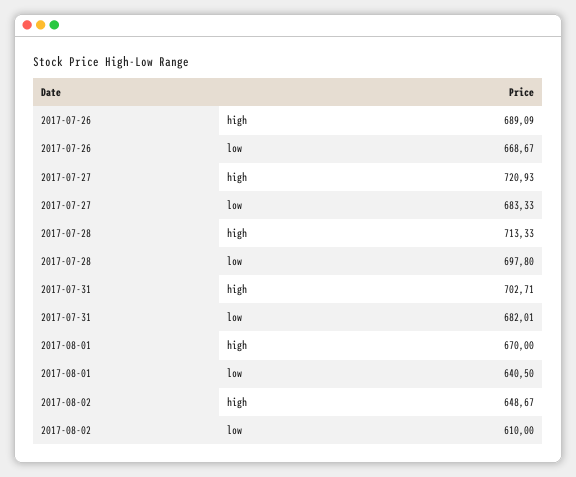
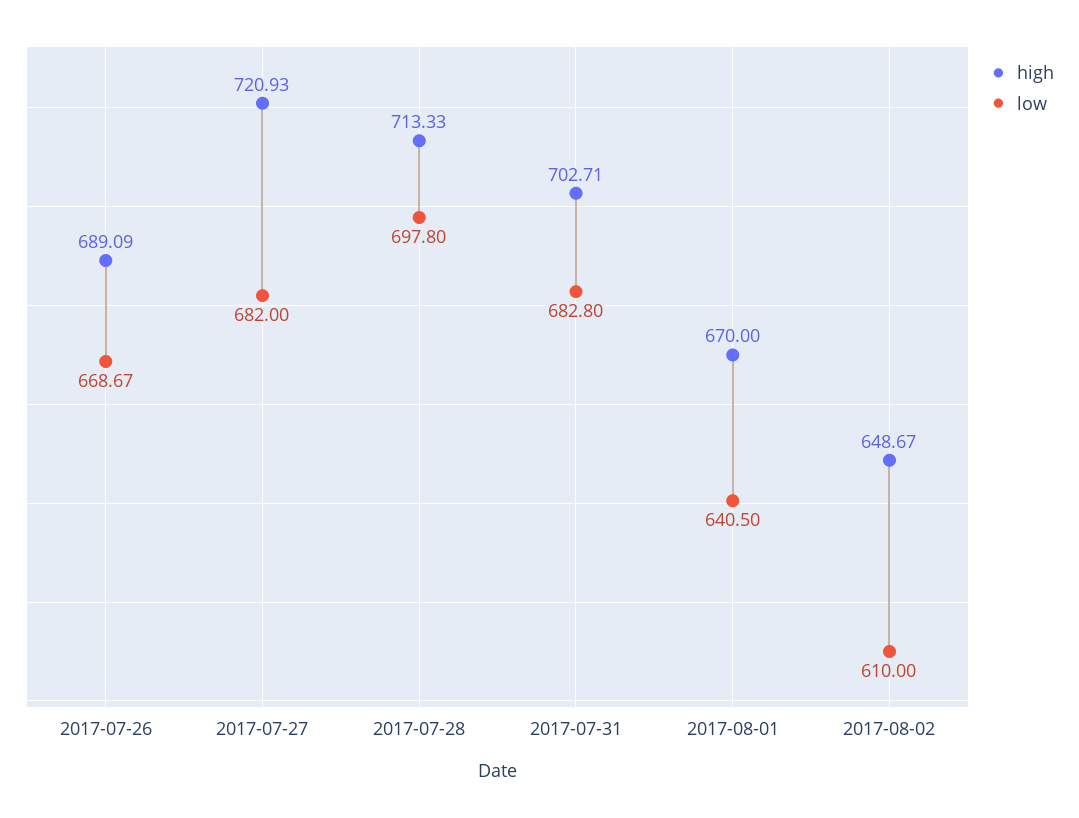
  {
    "high": {
      "2017-07-26": 689.09,
      "2017-07-27": 720.93,
      "2017-07-28": 713.33,
      "2017-07-31": 702.71,
      "2017-08-01": 670,
      "2017-08-02": 648.67
    },
    "low": {
      "2017-07-26": 668.67,
-     "2017-07-27": 683.33,
+     "2017-07-27": 682,
      "2017-07-28": 697.8,
-     "2017-07-31": 682.01,
+     "2017-07-31": 682.8,
      "2017-08-01": 640.5,
      "2017-08-02": 610
    }
  }

